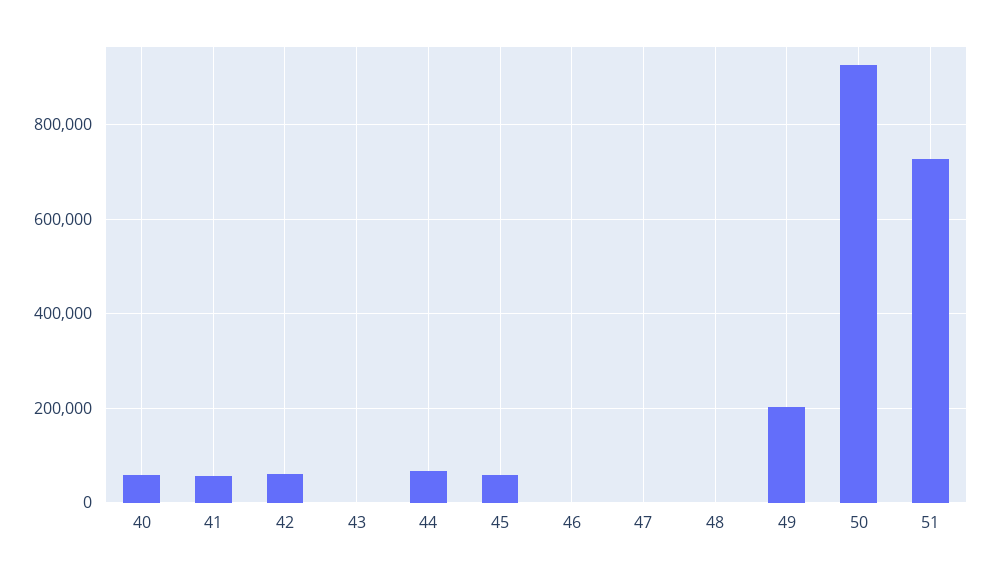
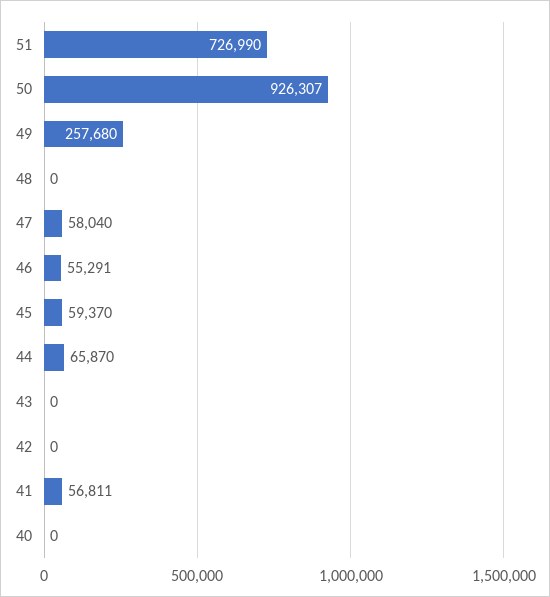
  {
-   "40": 60000,
+   "40": 0,
    "41": 56811,
-   "42": 60000,
+   "42": 0,
    "43": 0,
    "44": 65870,
    "45": 59370,
-   "46": 0,
+   "46": 55291,
-   "47": 0,
+   "47": 58040,
    "48": 0,
-   "49": 200000,
+   "49": 257680,
    "50": 926307,
    "51": 726990
  }

